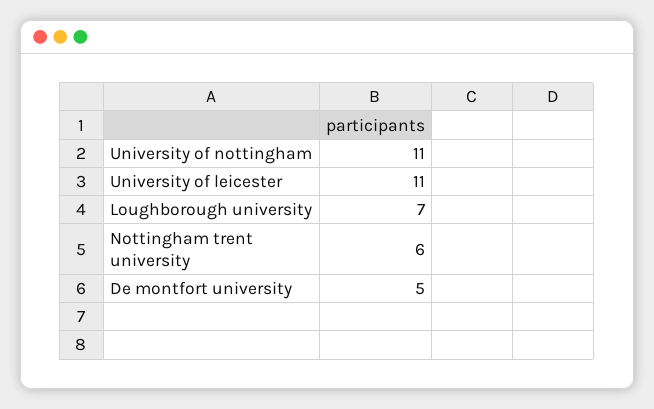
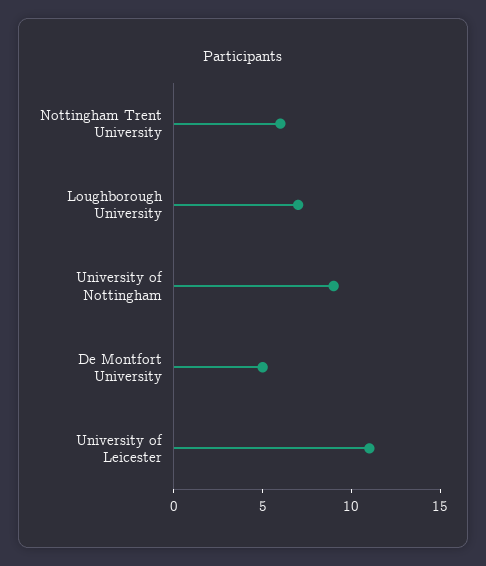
  {
-   "University of nottingham": 11,
+   "University of nottingham": 9,
    "University of leicester": 11,
    "Loughborough university": 7,
    "Nottingham trent university": 6,
    "De montfort university": 5
  }

